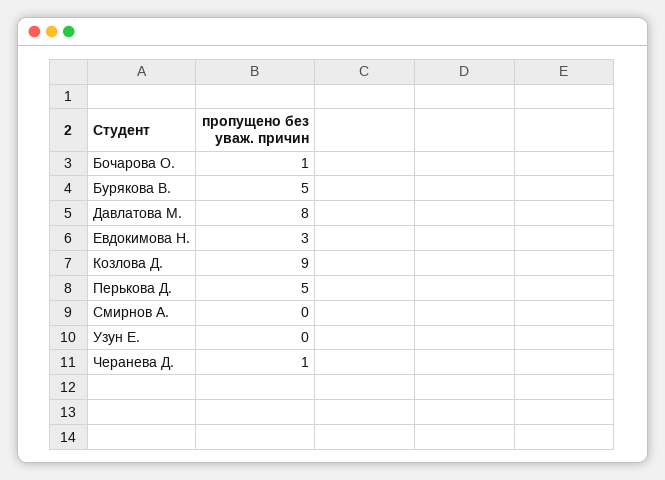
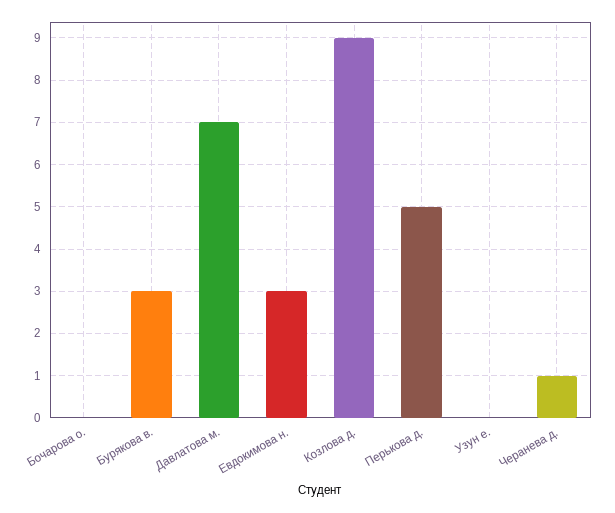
  {
-   "Бочарова О.": 1,
+   "Бочарова О.": 0,
-   "Бурякова В.": 5,
+   "Бурякова В.": 3,
-   "Давлатова М.": 8,
+   "Давлатова М.": 7,
    "Евдокимова Н.": 3,
    "Козлова Д.": 9,
    "Перькова Д.": 5,
-   "Смирнов А.": 0,
    "Узун Е.": 0,
    "Черанева Д.": 1
  }

